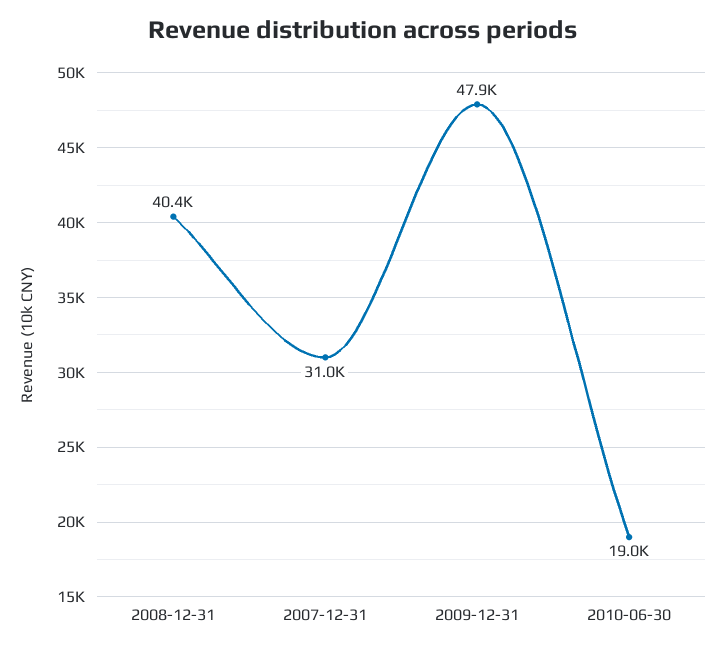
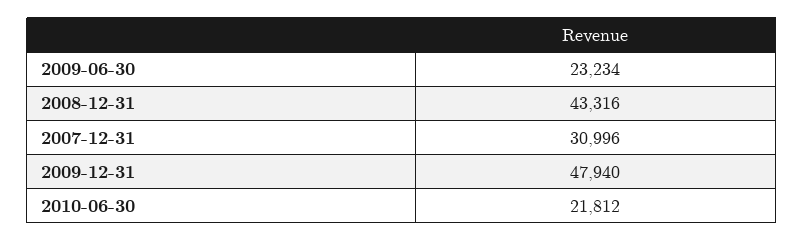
  {
-   "2008-12-31": 40400,
+   "2008-12-31": 43316,
    "2007-12-31": 30996,
    "2009-12-31": 47940,
-   "2010-06-30": 19000
+   "2010-06-30": 21812,
+   "2009-06-30": 23234
  }

